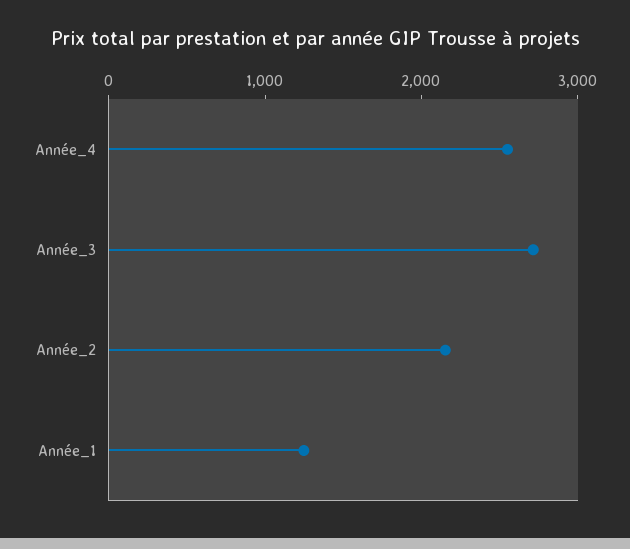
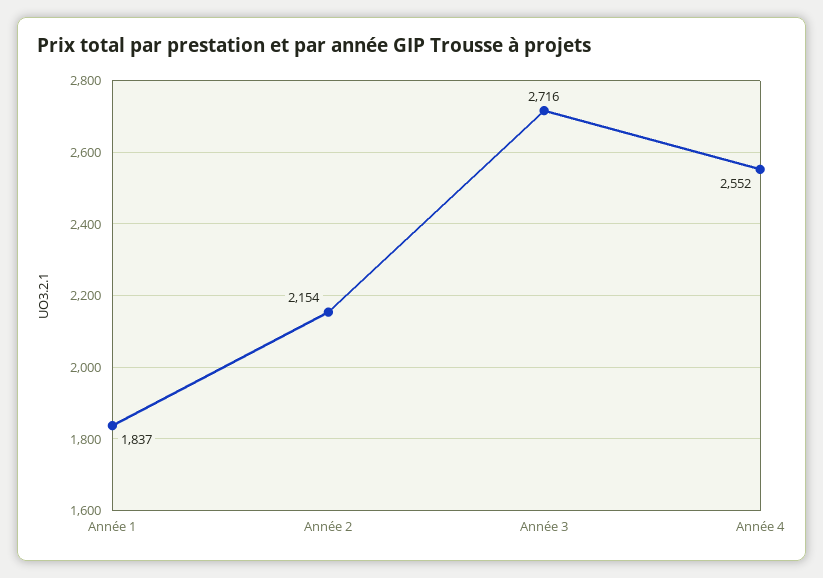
  {
    "Année_4": 2552,
    "Année_3": 2716,
    "Année_2": 2154,
-   "Année_1": 1200
+   "Année_1": 1837
  }

